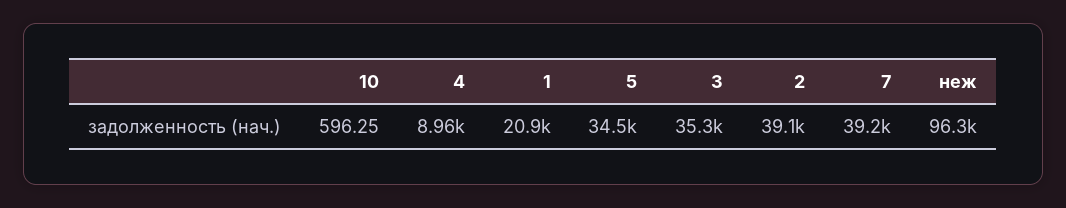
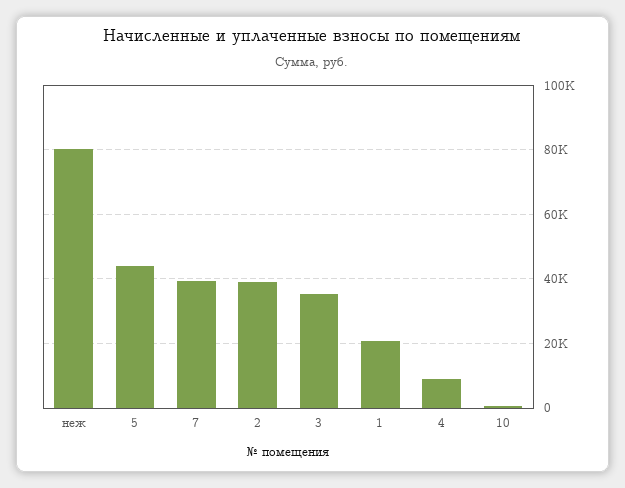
  {
    "10": 596.25,
    "4": 8960,
    "1": 20900,
-   "5": 34500,
+   "5": 44000,
    "3": 35300,
    "2": 39100,
    "7": 39200,
-   "неж": 96300
+   "неж": 80000
  }

